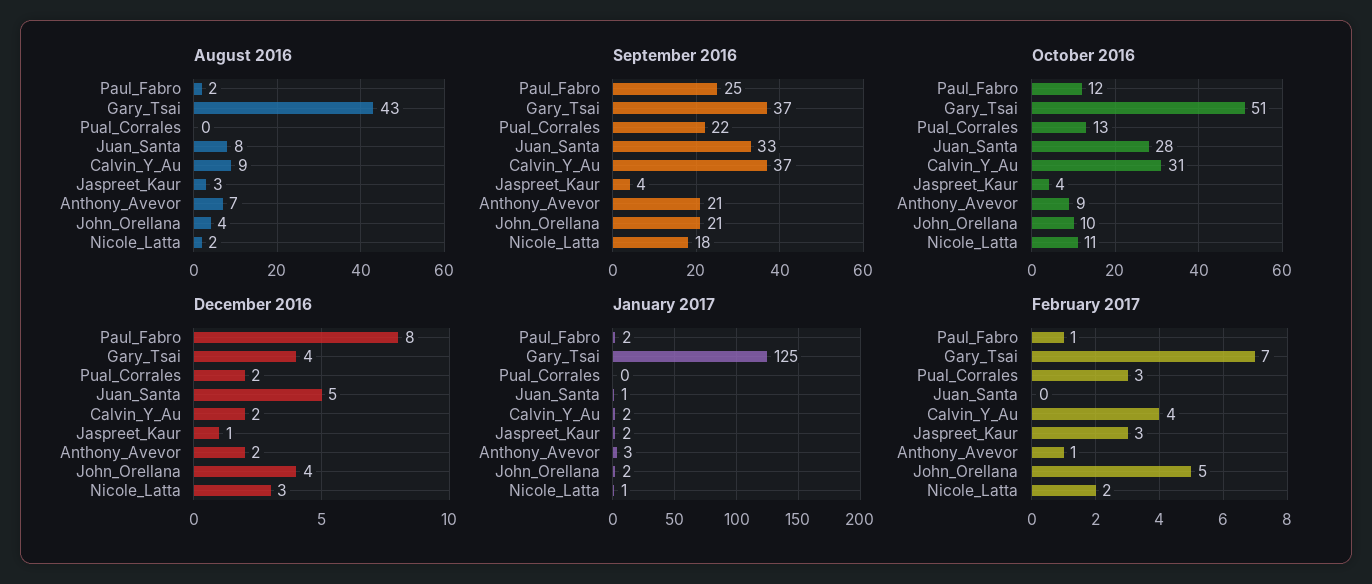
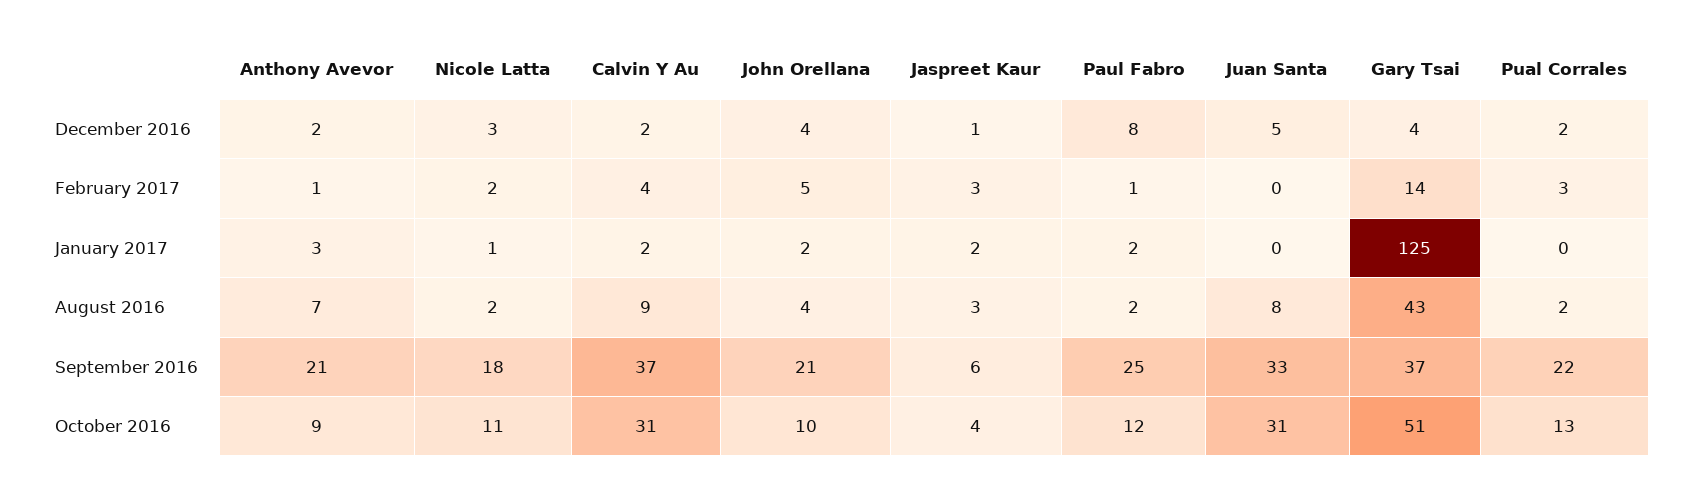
  {
    "August 2016": {
      "Paul_Fabro": 2,
      "Gary_Tsai": 43,
-     "Pual_Corrales": 0,
+     "Pual_Corrales": 2,
      "Juan_Santa": 8,
      "Calvin_Y_Au": 9,
      "Jaspreet_Kaur": 3,
      "Anthony_Avevor": 7,
      "John_Orellana": 4,
      "Nicole_Latta": 2
    },
    "September 2016": {
      "Paul_Fabro": 25,
      "Gary_Tsai": 37,
      "Pual_Corrales": 22,
      "Juan_Santa": 33,
      "Calvin_Y_Au": 37,
-     "Jaspreet_Kaur": 4,
+     "Jaspreet_Kaur": 6,
      "Anthony_Avevor": 21,
      "John_Orellana": 21,
      "Nicole_Latta": 18
    },
    "October 2016": {
      "Paul_Fabro": 12,
      "Gary_Tsai": 51,
      "Pual_Corrales": 13,
-     "Juan_Santa": 28,
+     "Juan_Santa": 31,
      "Calvin_Y_Au": 31,
      "Jaspreet_Kaur": 4,
      "Anthony_Avevor": 9,
      "John_Orellana": 10,
      "Nicole_Latta": 11
    },
    "December 2016": {
      "Paul_Fabro": 8,
      "Gary_Tsai": 4,
      "Pual_Corrales": 2,
      "Juan_Santa": 5,
      "Calvin_Y_Au": 2,
      "Jaspreet_Kaur": 1,
      "Anthony_Avevor": 2,
      "John_Orellana": 4,
      "Nicole_Latta": 3
    },
    "January 2017": {
      "Paul_Fabro": 2,
      "Gary_Tsai": 125,
      "Pual_Corrales": 0,
-     "Juan_Santa": 1,
+     "Juan_Santa": 0,
      "Calvin_Y_Au": 2,
      "Jaspreet_Kaur": 2,
      "Anthony_Avevor": 3,
      "John_Orellana": 2,
      "Nicole_Latta": 1
    },
    "February 2017": {
      "Paul_Fabro": 1,
-     "Gary_Tsai": 7,
+     "Gary_Tsai": 14,
      "Pual_Corrales": 3,
      "Juan_Santa": 0,
      "Calvin_Y_Au": 4,
      "Jaspreet_Kaur": 3,
      "Anthony_Avevor": 1,
      "John_Orellana": 5,
      "Nicole_Latta": 2
    }
  }

